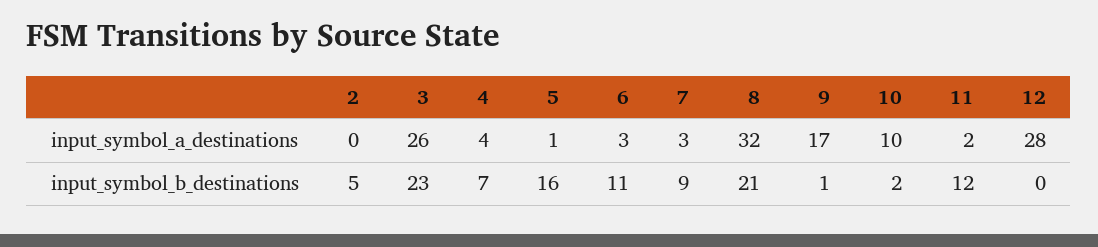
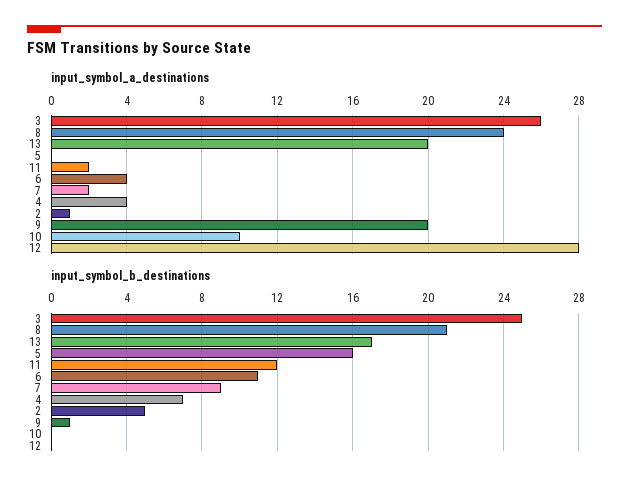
  {
    "input_symbol_a_destinations": {
-     "2": 0,
+     "2": 1,
      "3": 26,
      "4": 4,
-     "5": 1,
+     "5": 0,
-     "6": 3,
+     "6": 4,
-     "7": 3,
+     "7": 2,
-     "8": 32,
+     "8": 24,
-     "9": 17,
+     "9": 20,
      "10": 10,
      "11": 2,
-     "12": 28
+     "12": 28,
+     "13": 20
    },
    "input_symbol_b_destinations": {
      "2": 5,
-     "3": 23,
+     "3": 25,
      "4": 7,
      "5": 16,
      "6": 11,
      "7": 9,
      "8": 21,
      "9": 1,
-     "10": 2,
+     "10": 0,
      "11": 12,
-     "12": 0
+     "12": 0,
+     "13": 17
    }
  }

